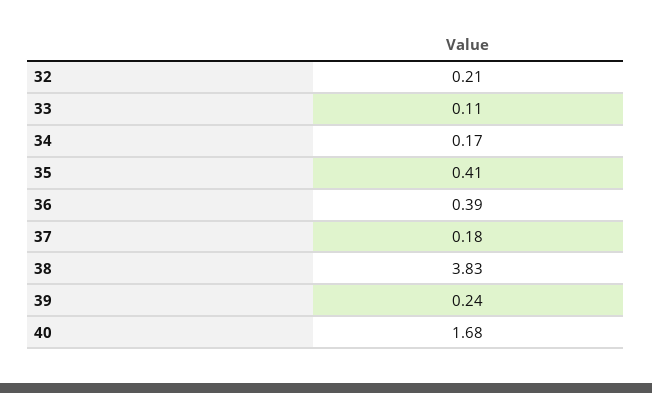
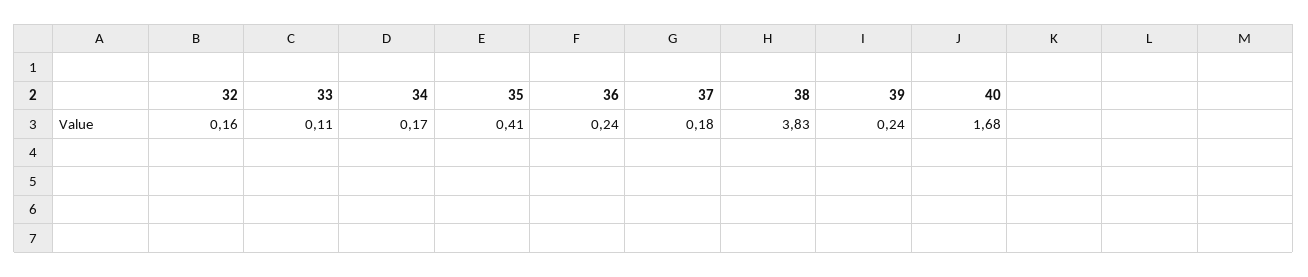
  {
-   "32": 0.21,
+   "32": 0.16,
    "33": 0.11,
    "34": 0.17,
    "35": 0.41,
-   "36": 0.39,
+   "36": 0.24,
    "37": 0.18,
    "38": 3.83,
    "39": 0.24,
    "40": 1.68
  }

